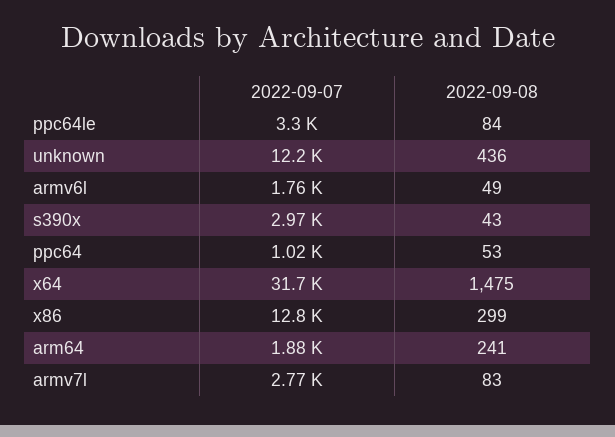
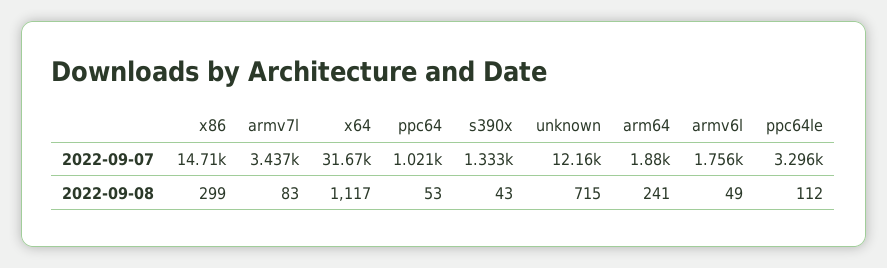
  {
    "2022-09-07": {
      "ppc64le": 3296,
      "unknown": 12160,
      "armv6l": 1756,
-     "s390x": 2970,
+     "s390x": 1333,
      "ppc64": 1021,
      "x64": 31670,
-     "x86": 12800,
+     "x86": 14710,
      "arm64": 1880,
-     "armv7l": 2770
+     "armv7l": 3437
    },
    "2022-09-08": {
-     "ppc64le": 84,
+     "ppc64le": 112,
-     "unknown": 436,
+     "unknown": 715,
      "armv6l": 49,
      "s390x": 43,
      "ppc64": 53,
-     "x64": 1475,
+     "x64": 1117,
      "x86": 299,
      "arm64": 241,
      "armv7l": 83
    }
  }

